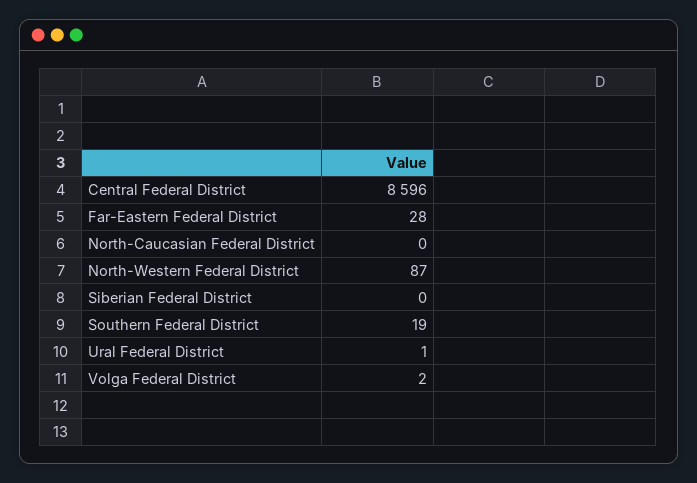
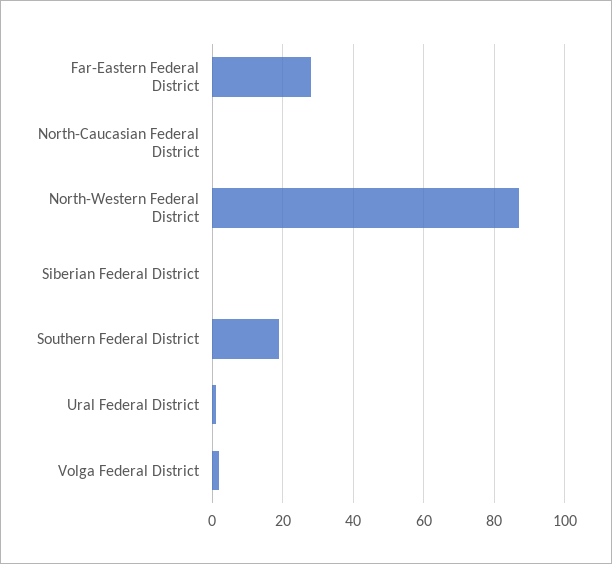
  {
-   "Central Federal District": 8596,
    "Far-Eastern Federal District": 28,
    "North-Caucasian Federal District": 0,
    "North-Western Federal District": 87,
    "Siberian Federal District": 0,
    "Southern Federal District": 19,
    "Ural Federal District": 1,
    "Volga Federal District": 2
  }

